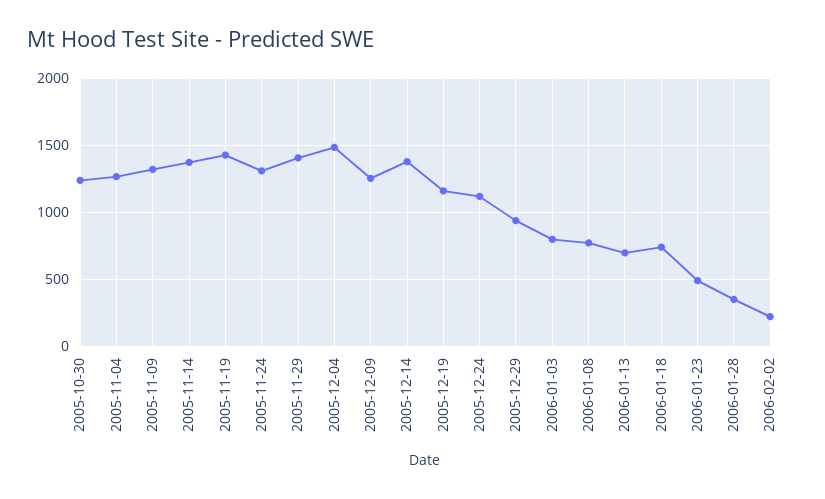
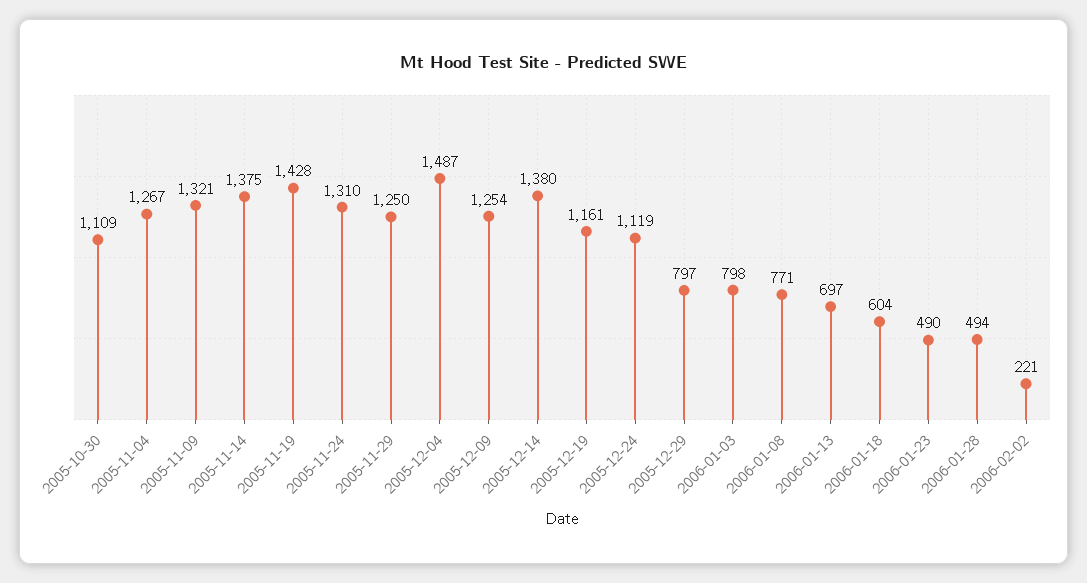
  {
-   "2005-10-30": 1250,
+   "2005-10-30": 1109,
    "2005-11-04": 1267,
    "2005-11-09": 1321,
    "2005-11-14": 1375,
    "2005-11-19": 1428,
    "2005-11-24": 1310,
-   "2005-11-29": 1400,
+   "2005-11-29": 1250,
    "2005-12-04": 1487,
    "2005-12-09": 1254,
    "2005-12-14": 1380,
    "2005-12-19": 1161,
    "2005-12-24": 1119,
-   "2005-12-29": 950,
+   "2005-12-29": 797,
    "2006-01-03": 798,
    "2006-01-08": 771,
    "2006-01-13": 697,
-   "2006-01-18": 750,
+   "2006-01-18": 604,
    "2006-01-23": 490,
-   "2006-01-28": 350,
+   "2006-01-28": 494,
    "2006-02-02": 221
  }

